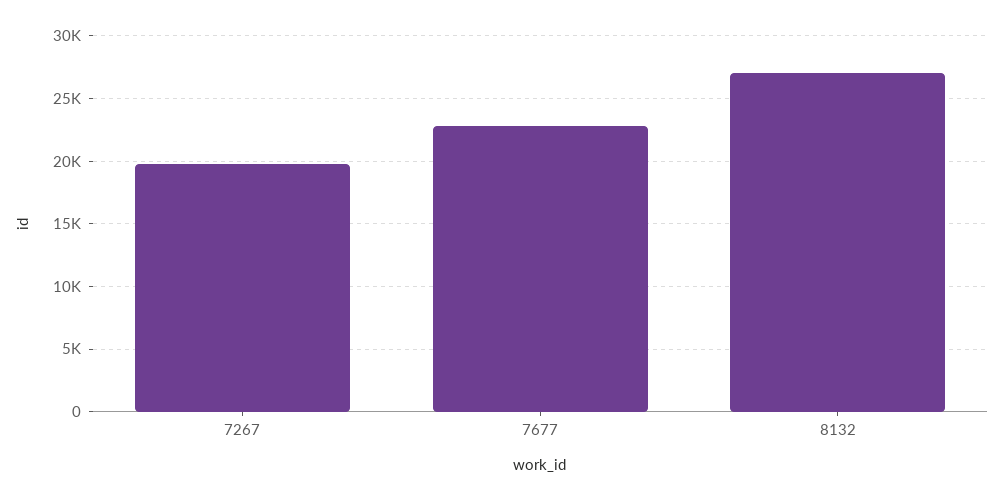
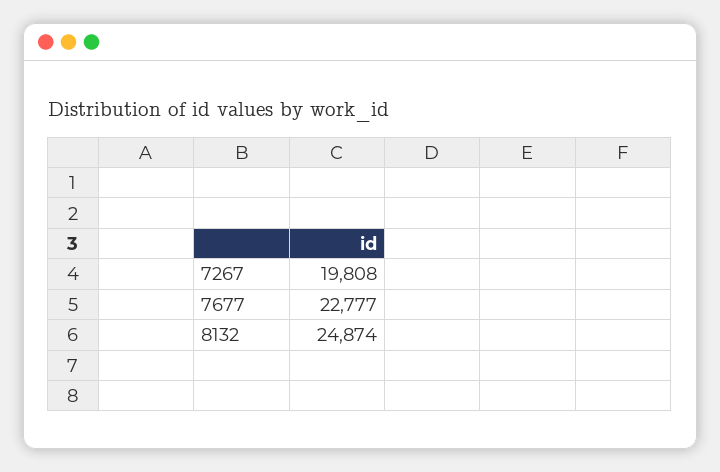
  {
    "7267": 19808,
    "7677": 22777,
-   "8132": 27000
+   "8132": 24874
  }

